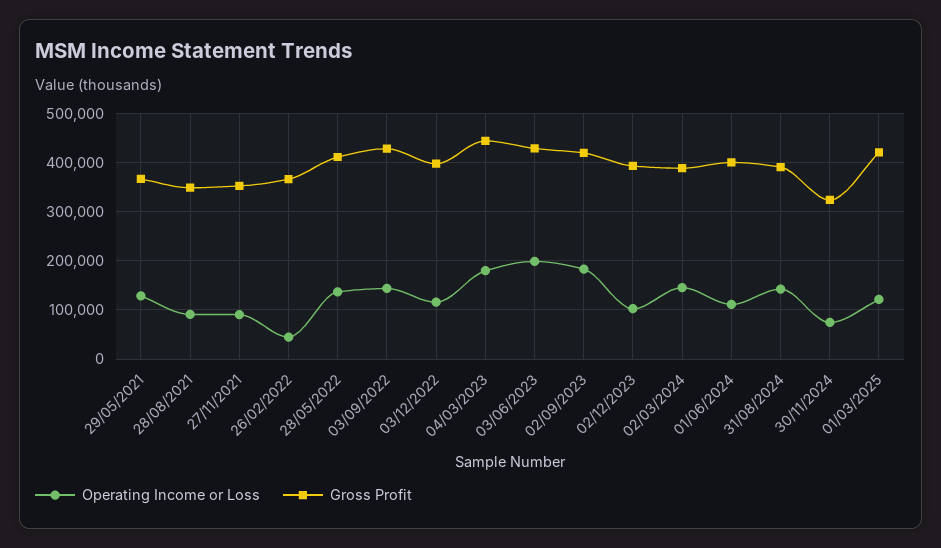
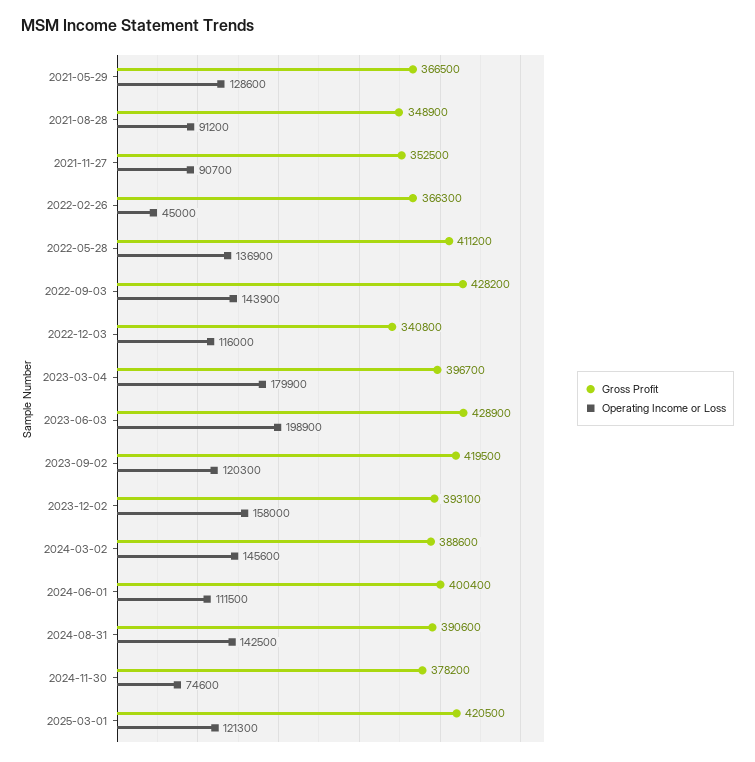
  {
    "Operating Income or Loss": {
      "29/05/2021": 128600,
      "28/08/2021": 91200,
      "27/11/2021": 90700,
      "26/02/2022": 45000,
      "28/05/2022": 136900,
      "03/09/2022": 143900,
      "03/12/2022": 116000,
      "04/03/2023": 179900,
      "03/06/2023": 198900,
-     "02/09/2023": 180000,
+     "02/09/2023": 120300,
-     "02/12/2023": 100000,
+     "02/12/2023": 158000,
      "02/03/2024": 145600,
      "01/06/2024": 111500,
      "31/08/2024": 142500,
      "30/11/2024": 74600,
      "01/03/2025": 121300
    },
    "Gross Profit": {
      "29/05/2021": 366500,
      "28/08/2021": 348900,
      "27/11/2021": 352500,
      "26/02/2022": 366300,
      "28/05/2022": 411200,
      "03/09/2022": 428200,
-     "03/12/2022": 400000,
+     "03/12/2022": 340800,
-     "04/03/2023": 440000,
+     "04/03/2023": 396700,
      "03/06/2023": 428900,
      "02/09/2023": 419500,
      "02/12/2023": 393100,
      "02/03/2024": 388600,
      "01/06/2024": 400400,
      "31/08/2024": 390600,
-     "30/11/2024": 320000,
+     "30/11/2024": 378200,
      "01/03/2025": 420500
    }
  }

